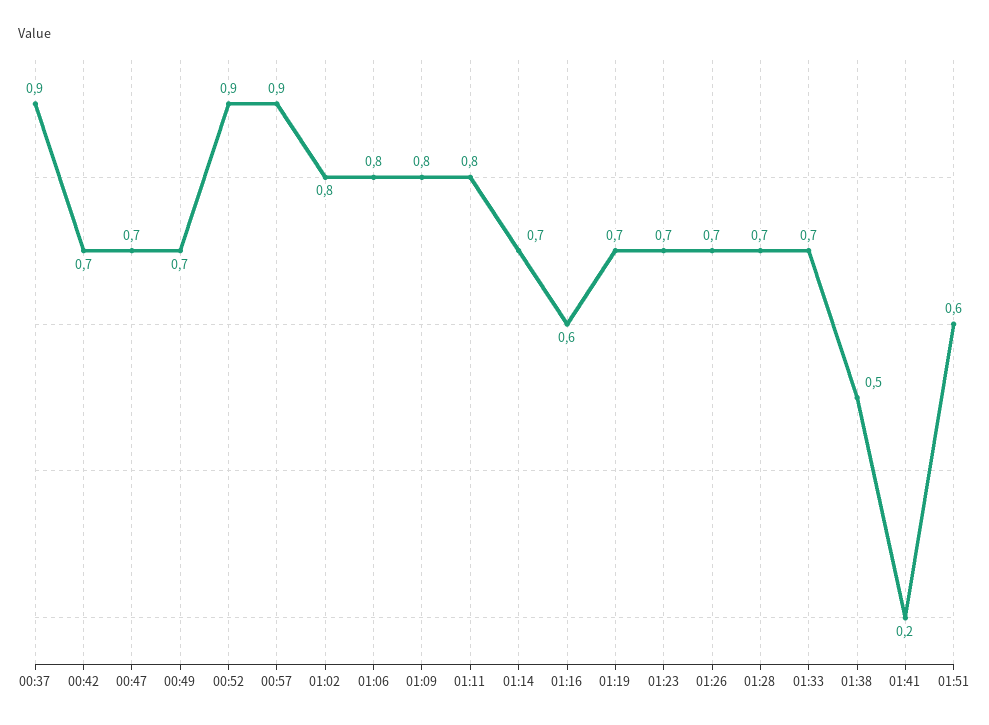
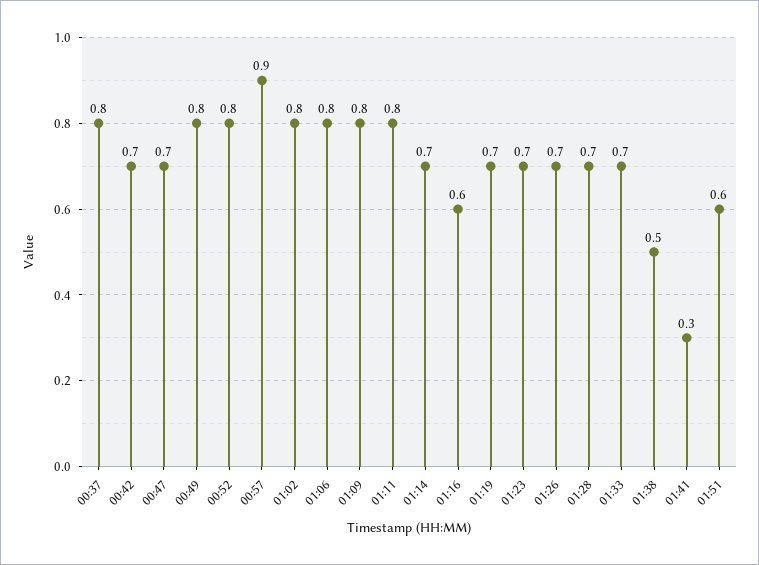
  {
-   "00:37": 0.9,
+   "00:37": 0.8,
    "00:42": 0.7,
    "00:47": 0.7,
-   "00:49": 0.7,
+   "00:49": 0.8,
-   "00:52": 0.9,
+   "00:52": 0.8,
    "00:57": 0.9,
    "01:02": 0.8,
    "01:06": 0.8,
    "01:09": 0.8,
    "01:11": 0.8,
    "01:14": 0.7,
    "01:16": 0.6,
    "01:19": 0.7,
    "01:23": 0.7,
    "01:26": 0.7,
    "01:28": 0.7,
    "01:33": 0.7,
    "01:38": 0.5,
-   "01:41": 0.2,
+   "01:41": 0.3,
    "01:51": 0.6
  }

